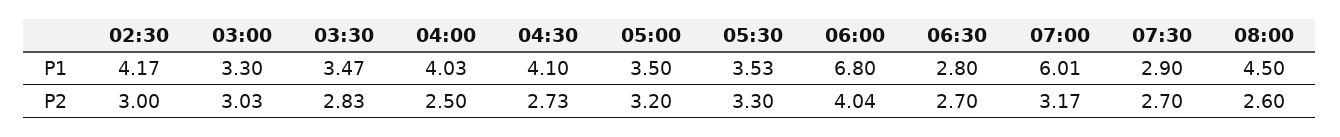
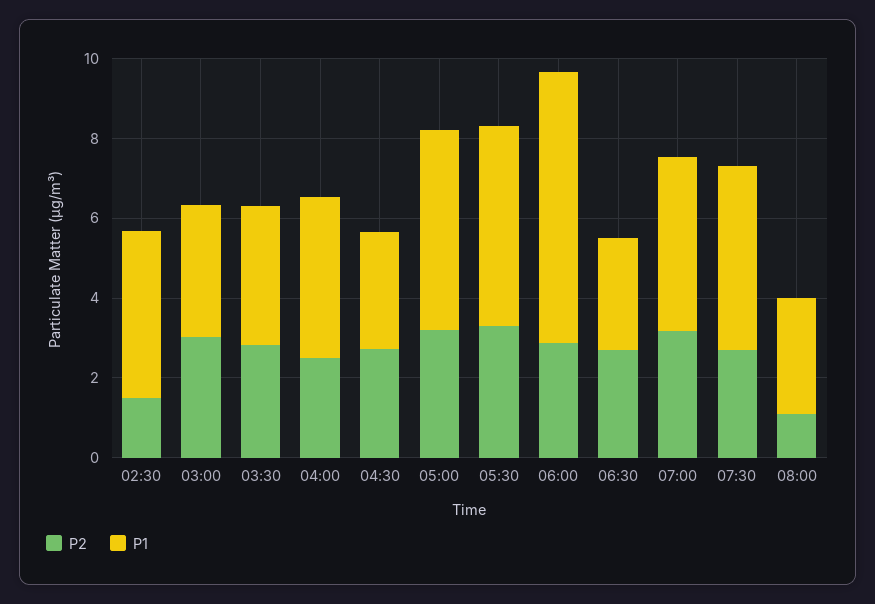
  {
    "P1": {
      "02:30": 4.17,
      "03:00": 3.3,
      "03:30": 3.47,
      "04:00": 4.03,
-     "04:30": 4.1,
+     "04:30": 3,
-     "05:00": 3.5,
+     "05:00": 5,
-     "05:30": 3.53,
+     "05:30": 5,
      "06:00": 6.8,
      "06:30": 2.8,
-     "07:00": 6.01,
+     "07:00": 4.5,
-     "07:30": 2.9,
+     "07:30": 4.5,
-     "08:00": 4.5
+     "08:00": 3
    },
    "P2": {
-     "02:30": 3,
+     "02:30": 1.5,
      "03:00": 3.03,
      "03:30": 2.83,
      "04:00": 2.5,
      "04:30": 2.73,
      "05:00": 3.2,
      "05:30": 3.3,
-     "06:00": 4.04,
+     "06:00": 3,
      "06:30": 2.7,
      "07:00": 3.17,
      "07:30": 2.7,
-     "08:00": 2.6
+     "08:00": 1
    }
  }

